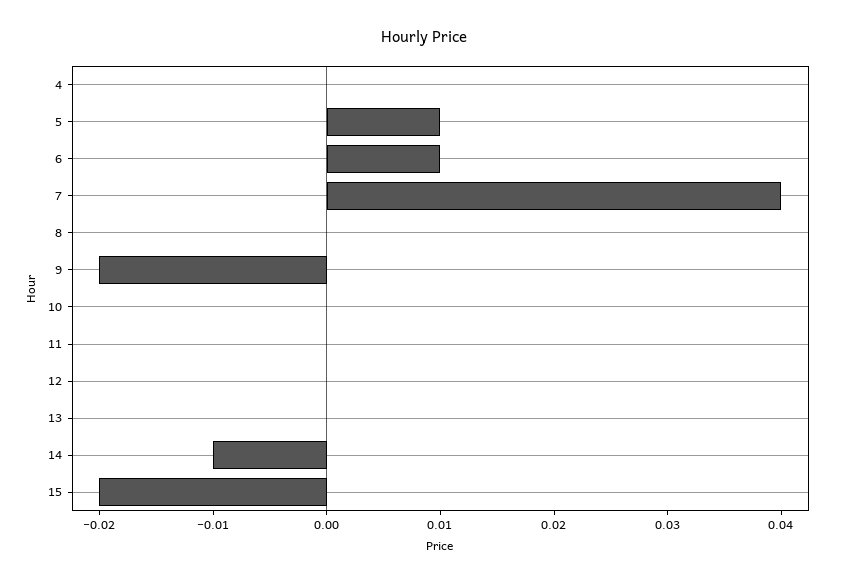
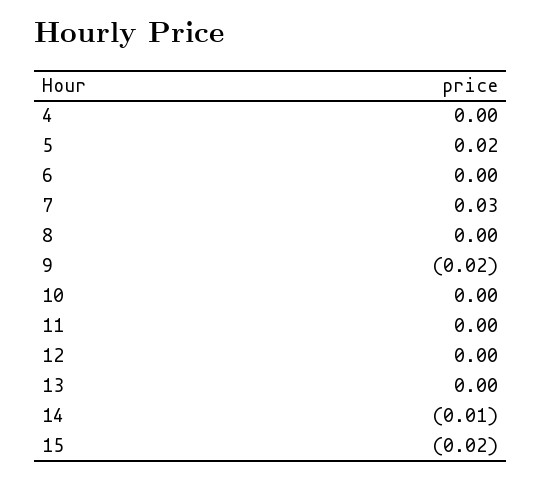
  {
    "4": 0,
-   "5": 0.01,
+   "5": 0.02,
-   "6": 0.01,
+   "6": 0,
-   "7": 0.04,
+   "7": 0.03,
    "8": 0,
    "9": -0.02,
    "10": 0,
    "11": 0,
    "12": 0,
    "13": 0,
    "14": -0.01,
    "15": -0.02
  }

